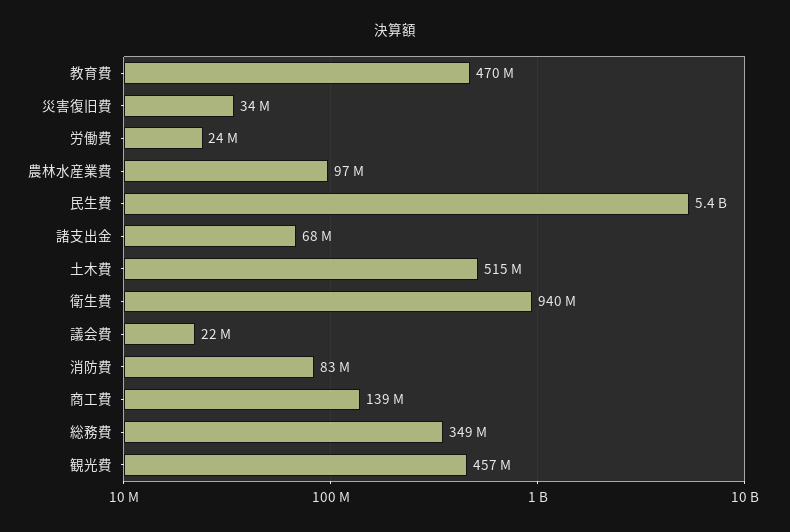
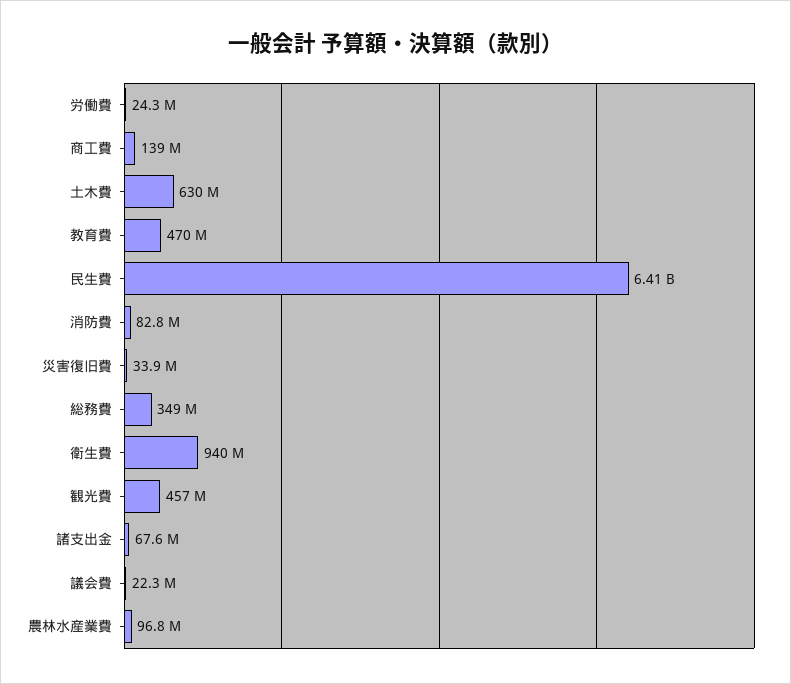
  {
    "教育費": 470000000,
    "災害復旧費": 33900000,
    "労働費": 24300000,
    "農林水産業費": 96800000,
-   "民生費": 5400000000,
+   "民生費": 6410000000,
    "諸支出金": 67600000,
-   "土木費": 515000000,
+   "土木費": 630000000,
    "衛生費": 940000000,
    "議会費": 22300000,
    "消防費": 82800000,
    "商工費": 139000000,
    "総務費": 349000000,
    "観光費": 457000000
  }

